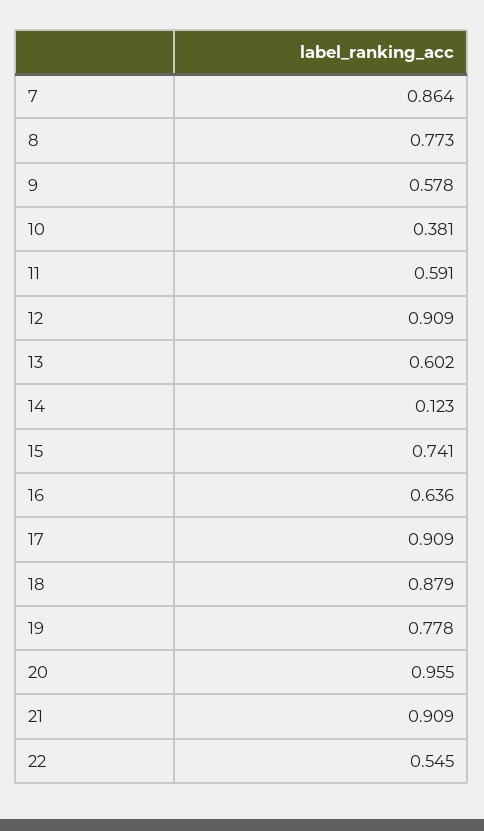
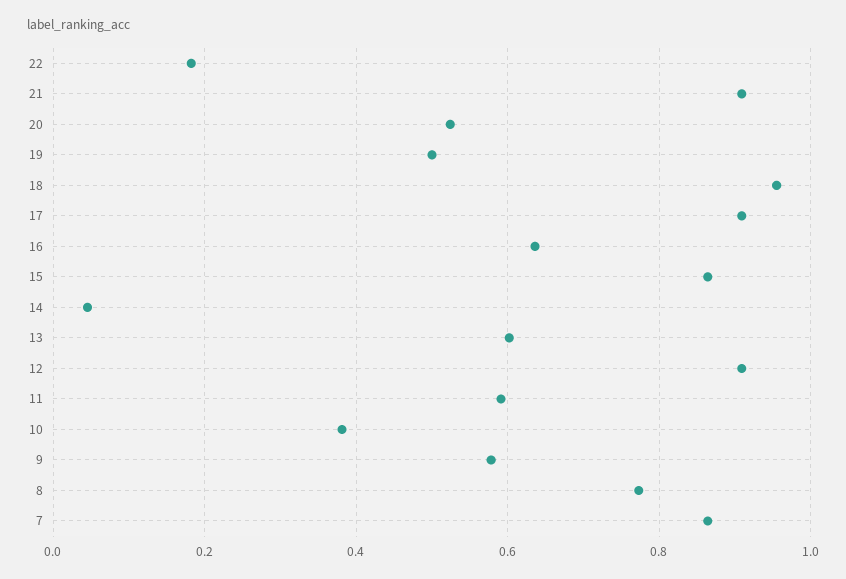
  {
    "7": 0.864,
    "8": 0.773,
    "9": 0.578,
    "10": 0.381,
    "11": 0.591,
    "12": 0.909,
    "13": 0.602,
-   "14": 0.123,
+   "14": 0.04,
-   "15": 0.741,
+   "15": 0.86,
    "16": 0.636,
    "17": 0.909,
-   "18": 0.879,
+   "18": 0.96,
-   "19": 0.778,
+   "19": 0.5,
-   "20": 0.955,
+   "20": 0.52,
    "21": 0.909,
-   "22": 0.545
+   "22": 0.18
  }

